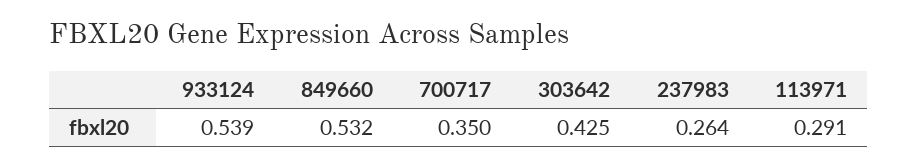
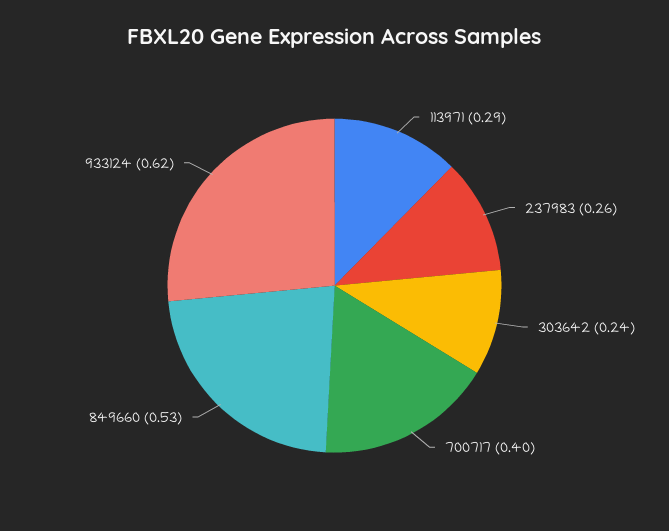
  {
-   "933124": 0.539,
+   "933124": 0.62,
    "849660": 0.532,
-   "700717": 0.35,
+   "700717": 0.4,
-   "303642": 0.425,
+   "303642": 0.24,
    "237983": 0.264,
    "113971": 0.291
  }

